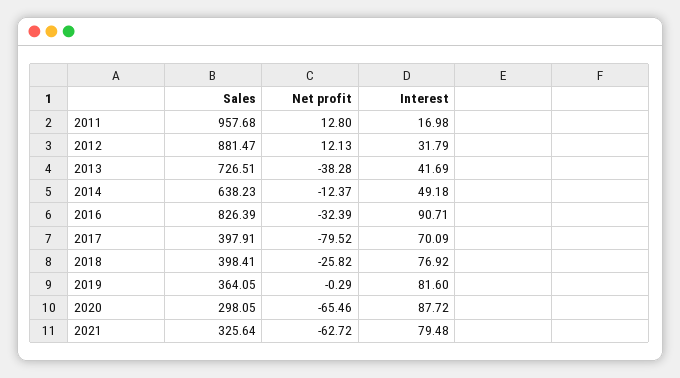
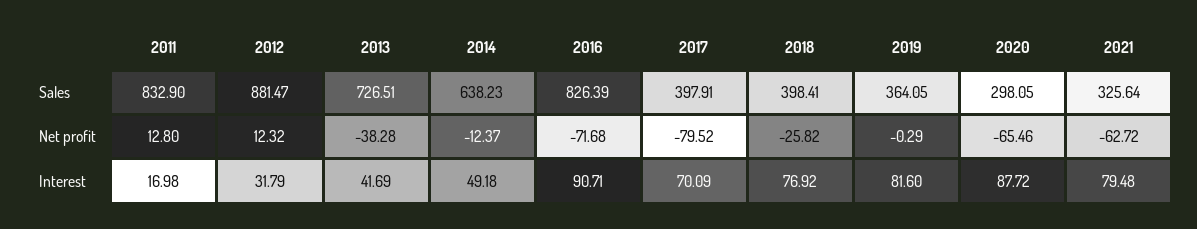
  {
    "Sales": {
-     "2011": 957.68,
+     "2011": 832.9,
      "2012": 881.47,
      "2013": 726.51,
      "2014": 638.23,
      "2016": 826.39,
      "2017": 397.91,
      "2018": 398.41,
      "2019": 364.05,
      "2020": 298.05,
      "2021": 325.64
    },
    "Net profit": {
      "2011": 12.8,
-     "2012": 12.13,
+     "2012": 12.32,
      "2013": -38.28,
      "2014": -12.37,
-     "2016": -32.39,
+     "2016": -71.68,
      "2017": -79.52,
      "2018": -25.82,
      "2019": -0.29,
      "2020": -65.46,
      "2021": -62.72
    },
    "Interest": {
      "2011": 16.98,
      "2012": 31.79,
      "2013": 41.69,
      "2014": 49.18,
      "2016": 90.71,
      "2017": 70.09,
      "2018": 76.92,
      "2019": 81.6,
      "2020": 87.72,
      "2021": 79.48
    }
  }

